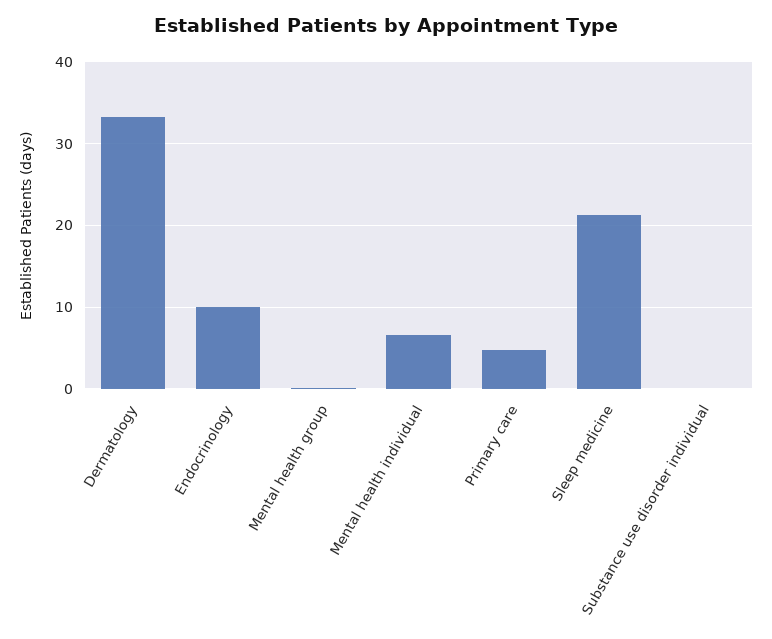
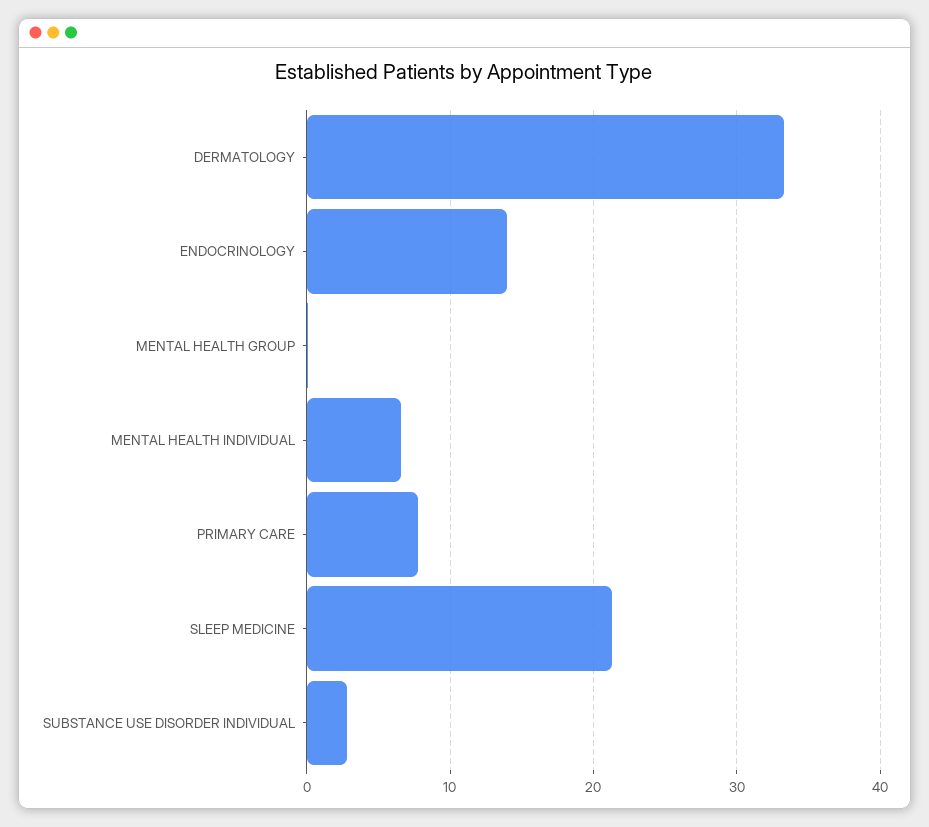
  {
    "Dermatology": 33,
-   "Endocrinology": 10,
+   "Endocrinology": 14,
    "Mental health group": 0,
    "Mental health individual": 7,
-   "Primary care": 5,
+   "Primary care": 8,
    "Sleep medicine": 21,
-   "Substance use disorder individual": 0
+   "Substance use disorder individual": 3
  }

